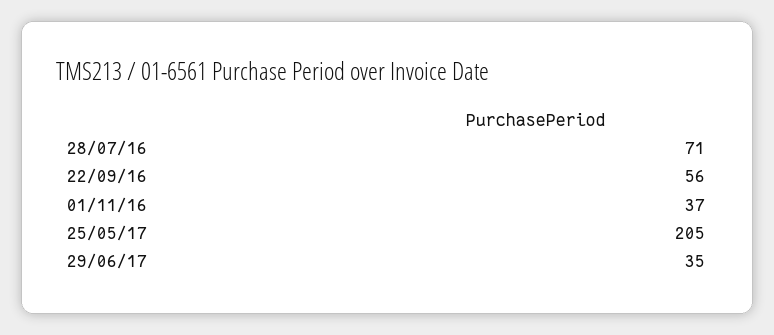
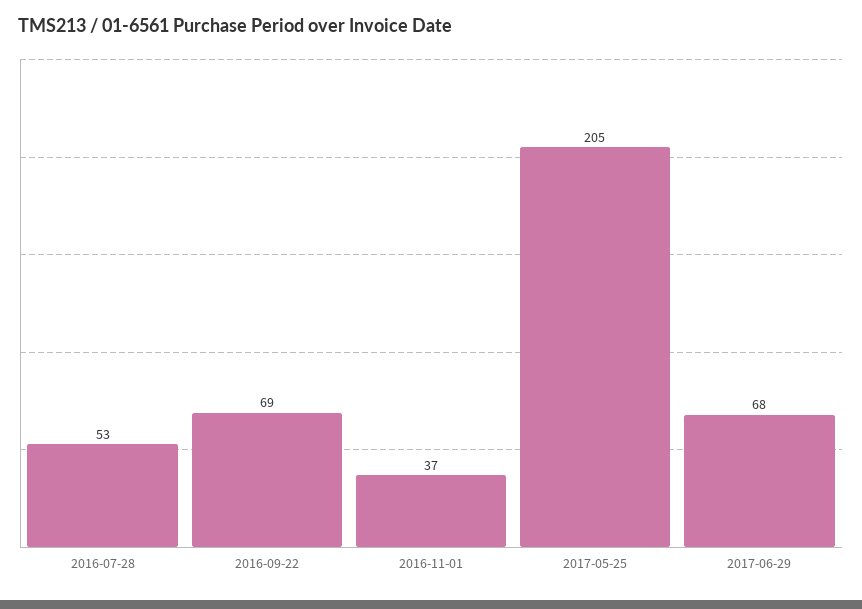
  {
-   "28/07/16": 71,
+   "28/07/16": 53,
-   "22/09/16": 56,
+   "22/09/16": 69,
    "01/11/16": 37,
    "25/05/17": 205,
-   "29/06/17": 35
+   "29/06/17": 68
  }

